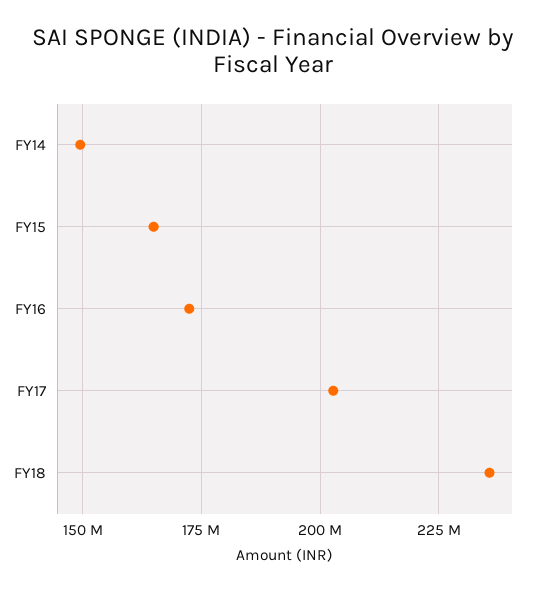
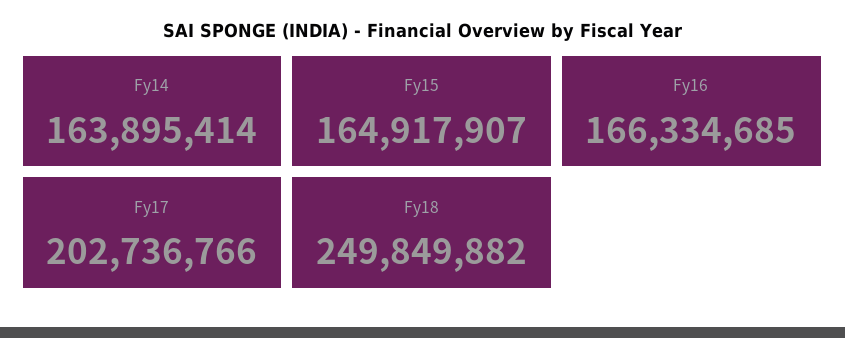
  {
-   "FY14": 150000000,
+   "FY14": 163895414,
    "FY15": 164917907,
-   "FY16": 172500000,
+   "FY16": 166334685,
    "FY17": 202736766,
-   "FY18": 235000000
+   "FY18": 249849882
  }

